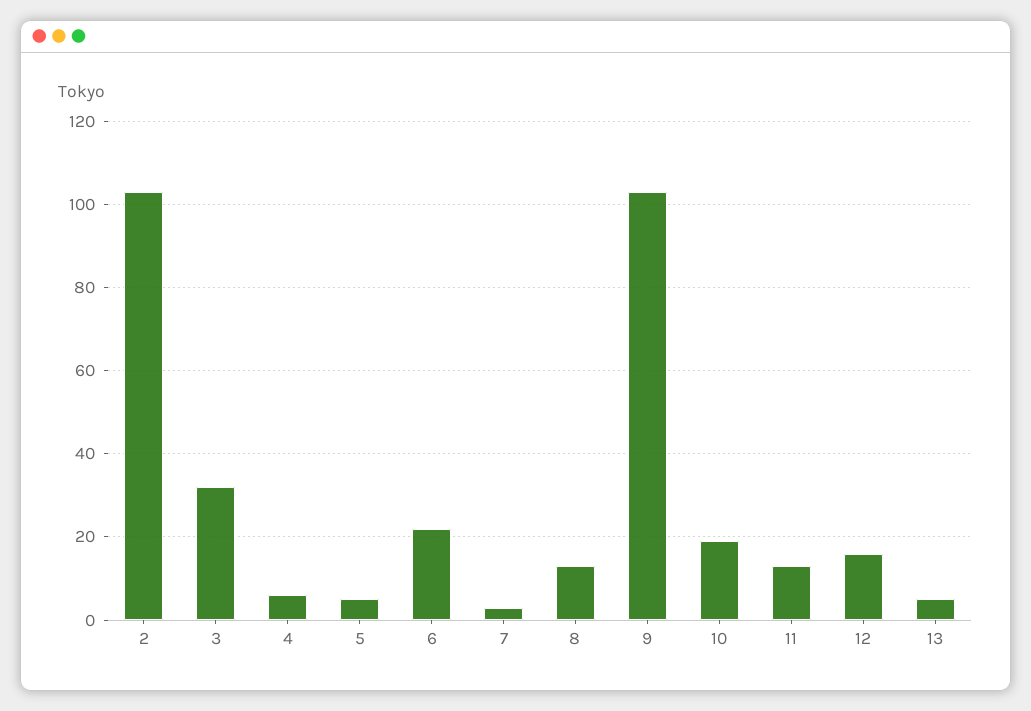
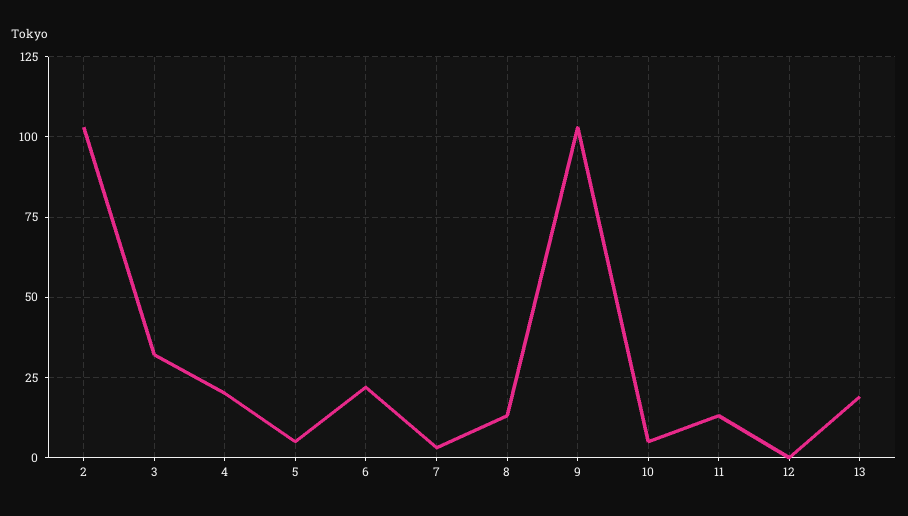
  {
    "2": 105,
    "3": 30,
-   "4": 5,
+   "4": 20,
    "5": 5,
    "6": 20,
    "7": 5,
    "8": 15,
    "9": 105,
-   "10": 20,
+   "10": 5,
    "11": 15,
-   "12": 15,
+   "12": 0,
-   "13": 5
+   "13": 20
  }

